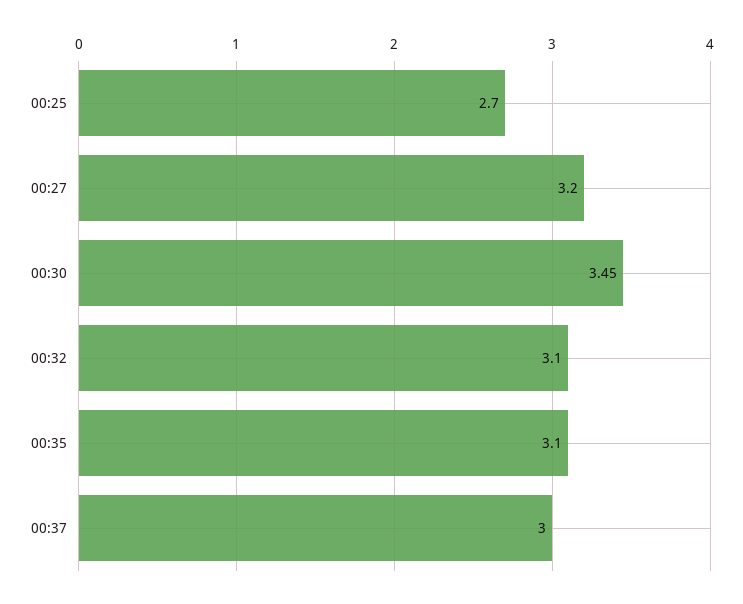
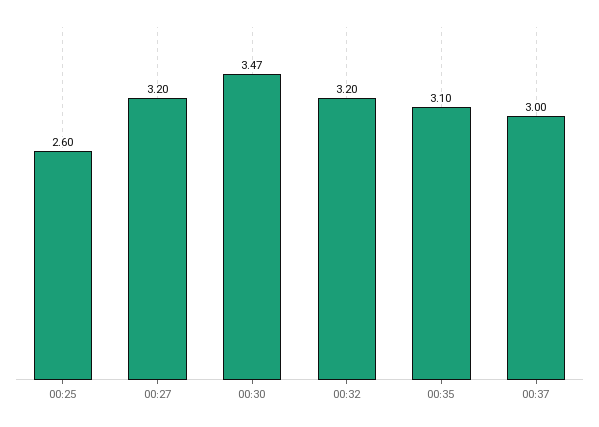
  {
-   "00:25": 2.7,
+   "00:25": 2.6,
    "00:27": 3.2,
-   "00:30": 3.45,
+   "00:30": 3.47,
-   "00:32": 3.1,
+   "00:32": 3.2,
    "00:35": 3.1,
    "00:37": 3
  }

